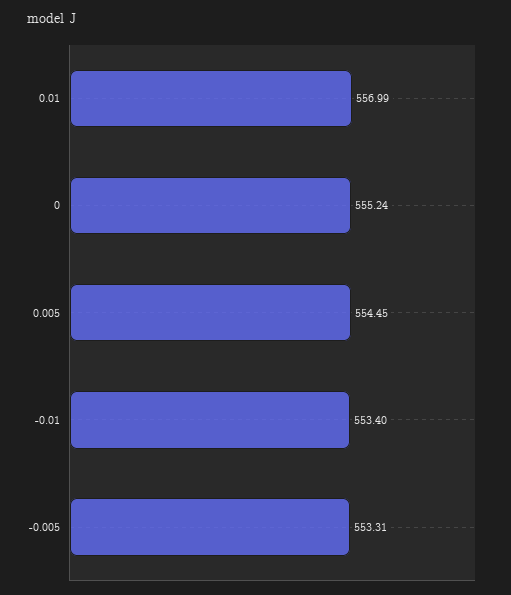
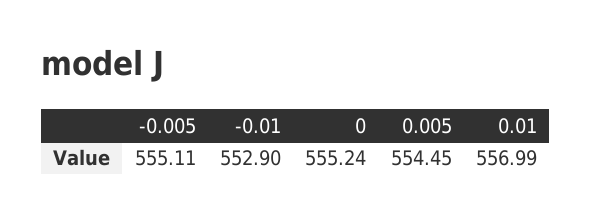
  {
    "0.01": 556.99,
    "0": 555.24,
    "0.005": 554.45,
-   "-0.01": 553.4,
+   "-0.01": 552.9,
-   "-0.005": 553.31
+   "-0.005": 555.11
  }

